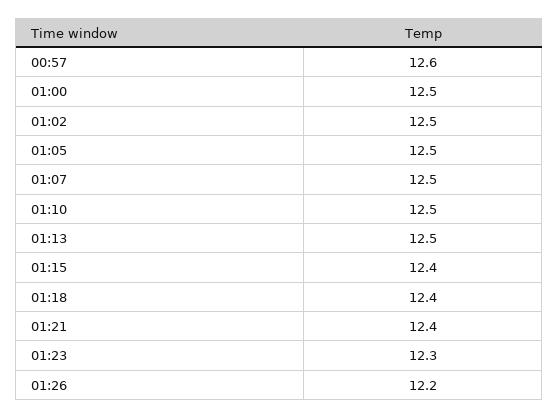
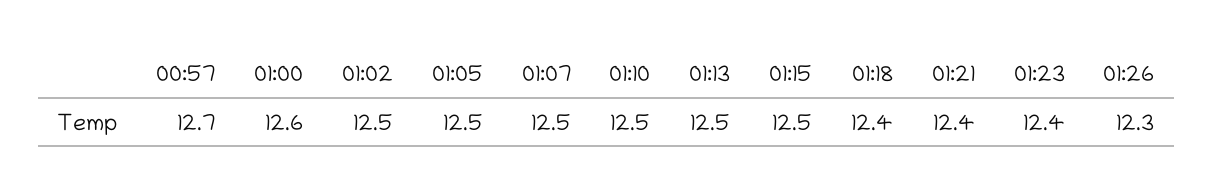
  {
-   "00:57": 12.6,
+   "00:57": 12.7,
-   "01:00": 12.5,
+   "01:00": 12.6,
    "01:02": 12.5,
    "01:05": 12.5,
    "01:07": 12.5,
    "01:10": 12.5,
    "01:13": 12.5,
-   "01:15": 12.4,
+   "01:15": 12.5,
    "01:18": 12.4,
    "01:21": 12.4,
-   "01:23": 12.3,
+   "01:23": 12.4,
-   "01:26": 12.2
+   "01:26": 12.3
  }

